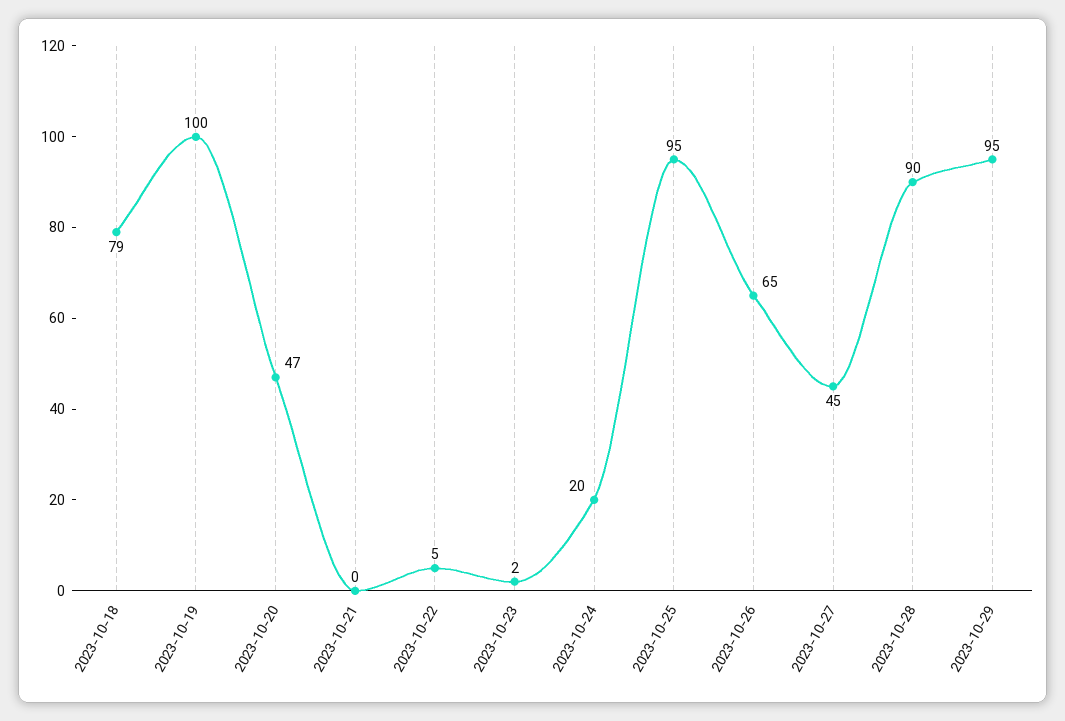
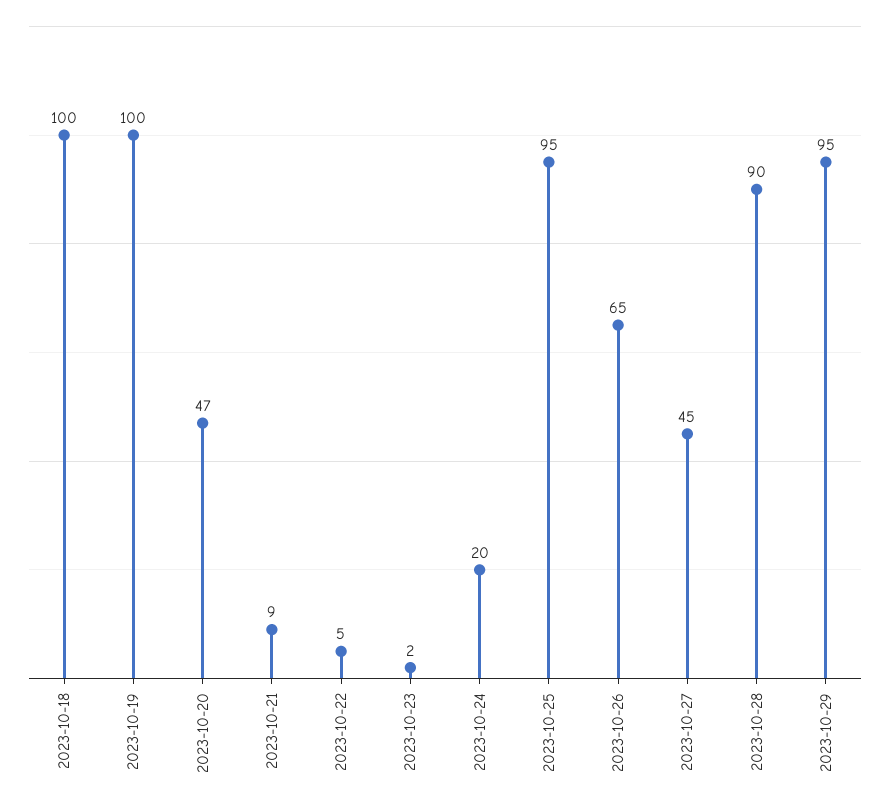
  {
-   "2023-10-18": 79,
+   "2023-10-18": 100,
    "2023-10-19": 100,
    "2023-10-20": 47,
-   "2023-10-21": 0,
+   "2023-10-21": 9,
    "2023-10-22": 5,
    "2023-10-23": 2,
    "2023-10-24": 20,
    "2023-10-25": 95,
    "2023-10-26": 65,
    "2023-10-27": 45,
    "2023-10-28": 90,
    "2023-10-29": 95
  }

